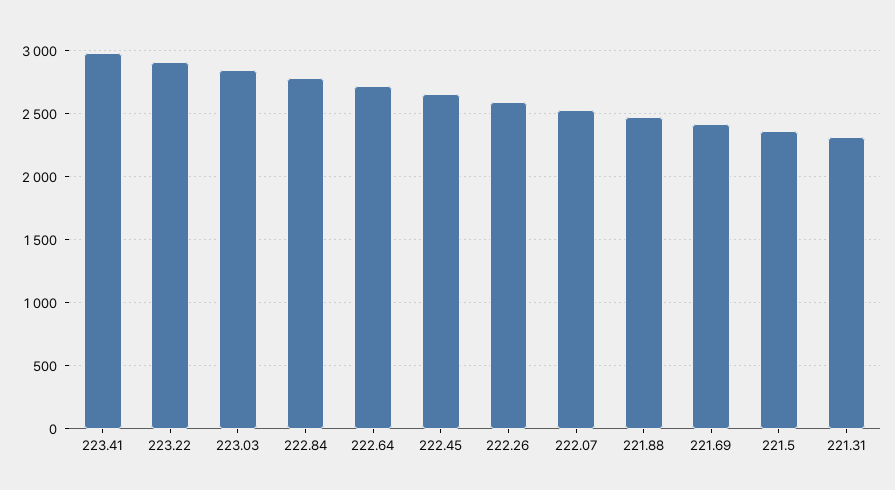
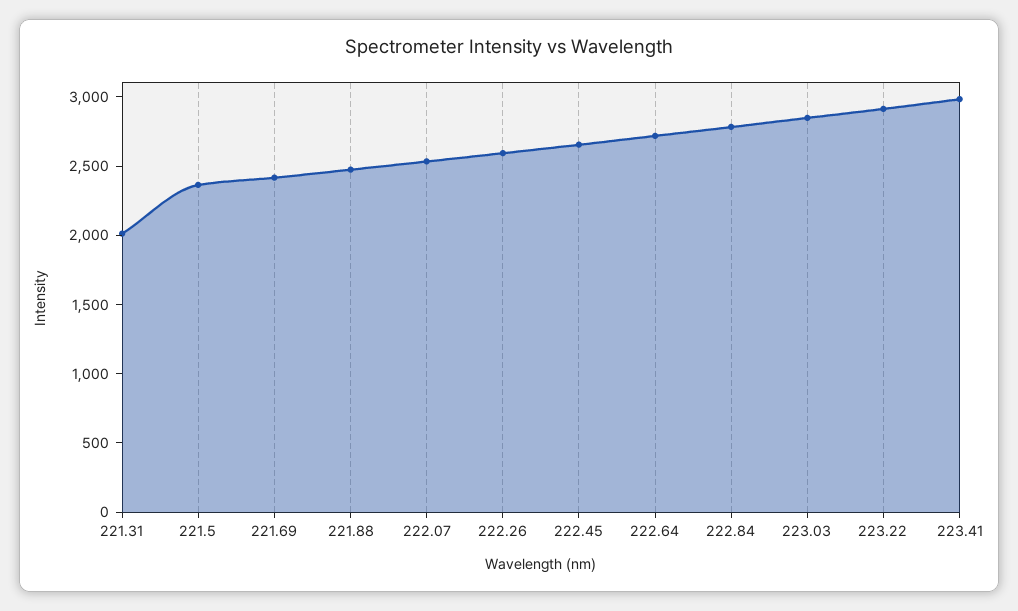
  {
    "223.41": 3000,
    "223.22": 2900,
    "223.03": 2850,
    "222.84": 2800,
    "222.64": 2700,
    "222.45": 2650,
    "222.26": 2600,
    "222.07": 2550,
    "221.88": 2500,
    "221.69": 2400,
    "221.5": 2350,
-   "221.31": 2300
+   "221.31": 2000
  }

